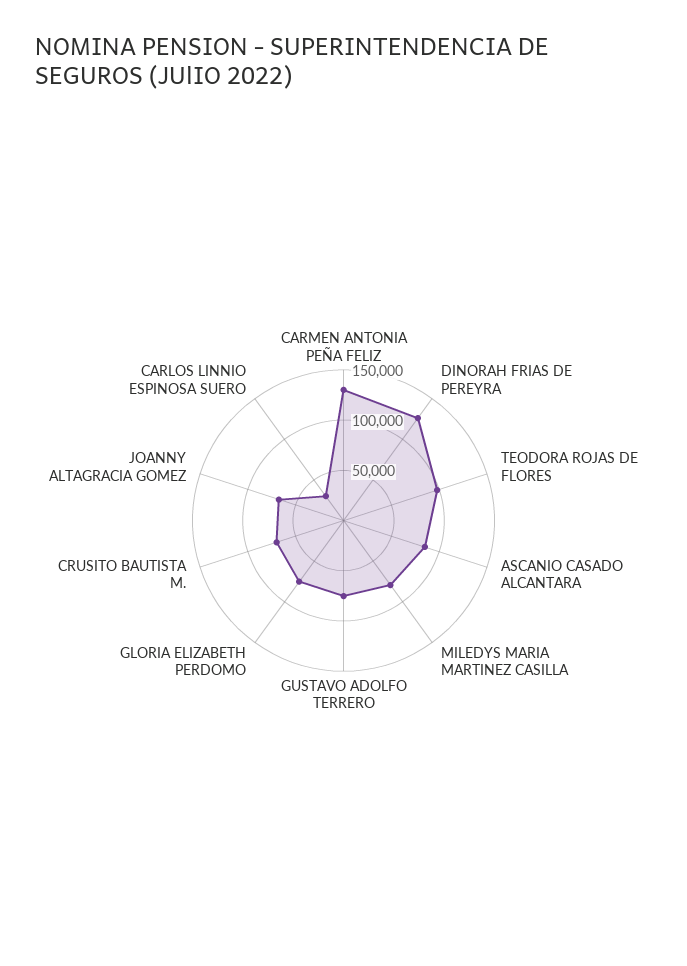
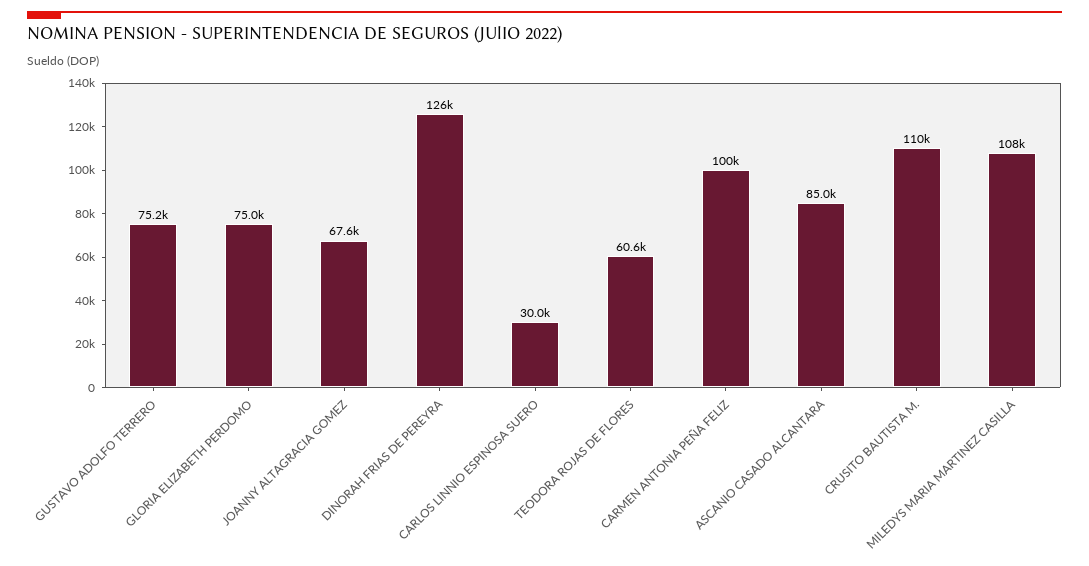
  {
-   "CARMEN ANTONIA PEÑA FELIZ": 130000,
+   "CARMEN ANTONIA PEÑA FELIZ": 100000,
    "DINORAH FRIAS DE PEREYRA": 126000,
-   "TEODORA ROJAS DE FLORES": 100000,
+   "TEODORA ROJAS DE FLORES": 60600,
    "ASCANIO CASADO ALCANTARA": 85000,
-   "MILEDYS MARIA MARTINEZ CASILLA": 80000,
+   "MILEDYS MARIA MARTINEZ CASILLA": 108000,
    "GUSTAVO ADOLFO TERRERO": 75200,
    "GLORIA ELIZABETH PERDOMO": 75000,
-   "CRUSITO BAUTISTA M.": 70000,
+   "CRUSITO BAUTISTA M.": 110000,
    "JOANNY ALTAGRACIA GOMEZ": 67600,
    "CARLOS LINNIO ESPINOSA SUERO": 30000
  }

